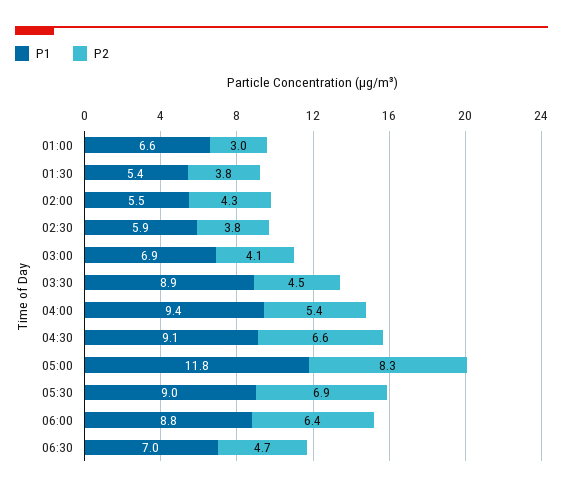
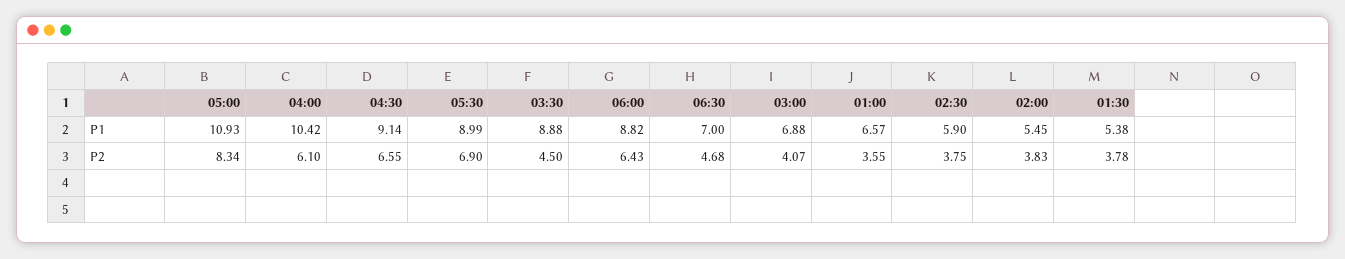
  {
    "P1": {
      "01:00": 6.57,
      "01:30": 5.38,
      "02:00": 5.45,
      "02:30": 5.9,
      "03:00": 6.88,
      "03:30": 8.88,
-     "04:00": 9.4,
+     "04:00": 10.42,
      "04:30": 9.14,
-     "05:00": 11.8,
+     "05:00": 10.93,
      "05:30": 8.99,
      "06:00": 8.82,
      "06:30": 7
    },
    "P2": {
-     "01:00": 3,
+     "01:00": 3.55,
      "01:30": 3.78,
-     "02:00": 4.3,
+     "02:00": 3.83,
      "02:30": 3.75,
      "03:00": 4.07,
      "03:30": 4.5,
-     "04:00": 5.4,
+     "04:00": 6.1,
      "04:30": 6.55,
      "05:00": 8.34,
      "05:30": 6.9,
      "06:00": 6.43,
      "06:30": 4.68
    }
  }

